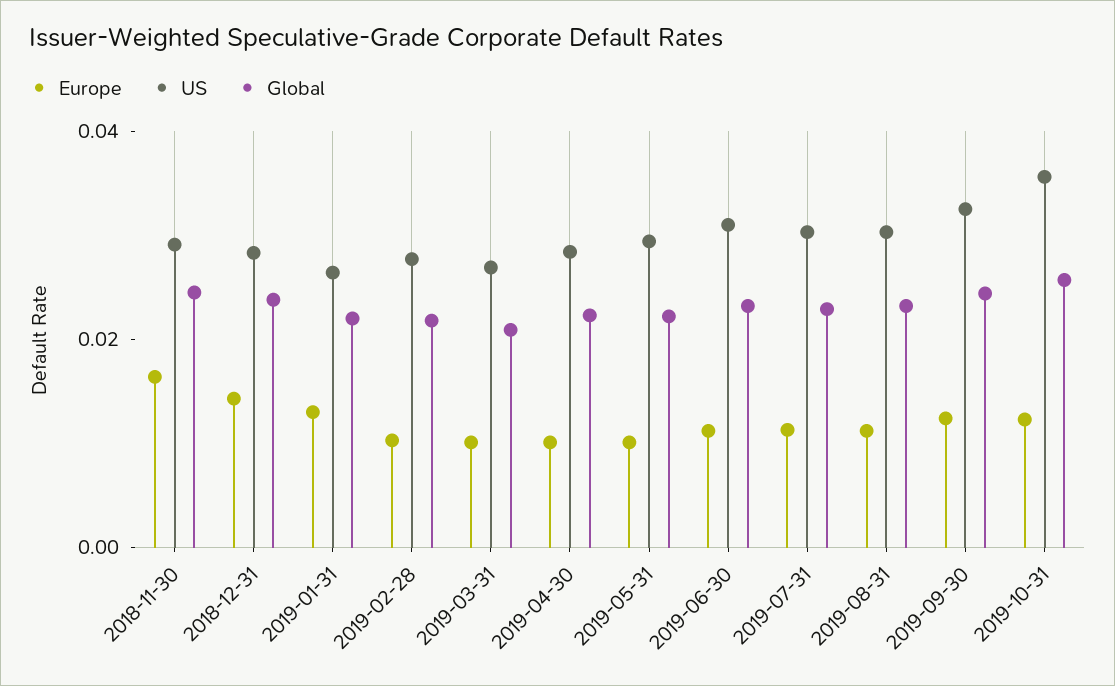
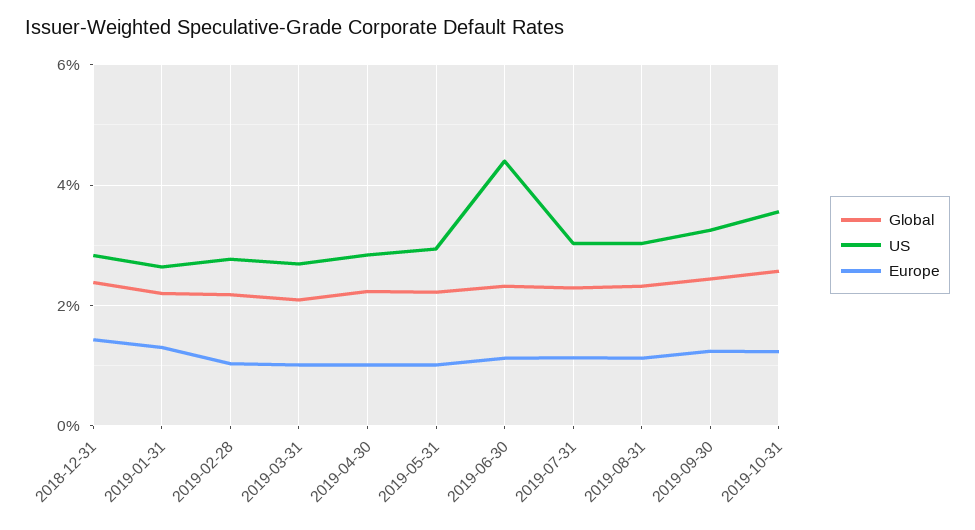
  {
    "Europe": {
-     "2018-11-30": 0.015,
      "2018-12-31": 0.014,
      "2019-01-31": 0.014,
      "2019-02-28": 0.01,
      "2019-03-31": 0.01,
      "2019-04-30": 0.01,
      "2019-05-31": 0.01,
      "2019-06-30": 0.012,
      "2019-07-31": 0.012,
      "2019-08-31": 0.012,
      "2019-09-30": 0.012,
      "2019-10-31": 0.012
    },
    "US": {
-     "2018-11-30": 0.03,
      "2018-12-31": 0.028,
      "2019-01-31": 0.026,
      "2019-02-28": 0.028,
      "2019-03-31": 0.026,
      "2019-04-30": 0.028,
      "2019-05-31": 0.03,
-     "2019-06-30": 0.03,
+     "2019-06-30": 0.044,
      "2019-07-31": 0.03,
      "2019-08-31": 0.03,
      "2019-09-30": 0.032,
      "2019-10-31": 0.036
    },
    "Global": {
-     "2018-11-30": 0.025,
      "2018-12-31": 0.024,
      "2019-01-31": 0.022,
      "2019-02-28": 0.022,
      "2019-03-31": 0.02,
      "2019-04-30": 0.022,
      "2019-05-31": 0.022,
      "2019-06-30": 0.024,
      "2019-07-31": 0.022,
      "2019-08-31": 0.024,
      "2019-09-30": 0.024,
      "2019-10-31": 0.026
    }
  }

